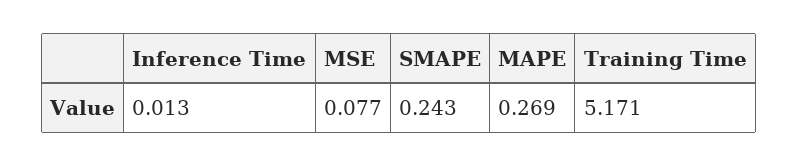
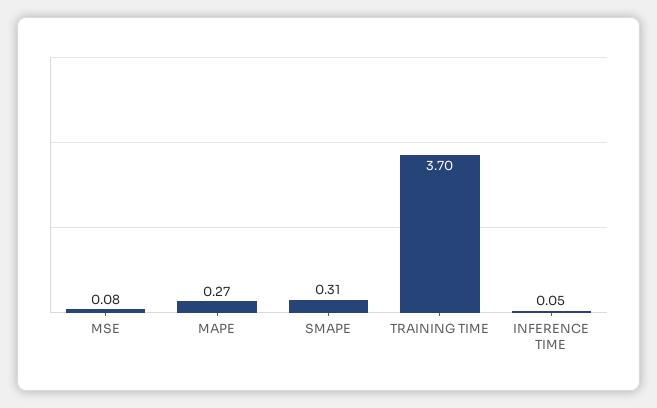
  {
-   "Inference Time": 0.013,
+   "Inference Time": 0.05,
    "MSE": 0.077,
-   "SMAPE": 0.243,
+   "SMAPE": 0.31,
    "MAPE": 0.269,
-   "Training Time": 5.171
+   "Training Time": 3.7
  }

